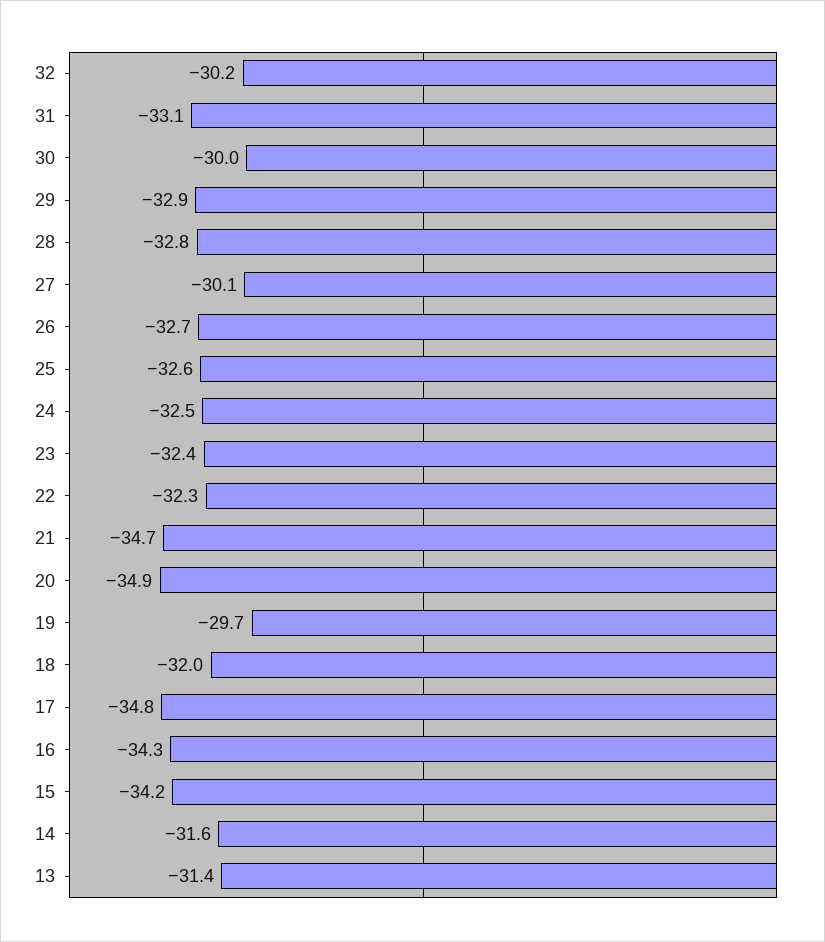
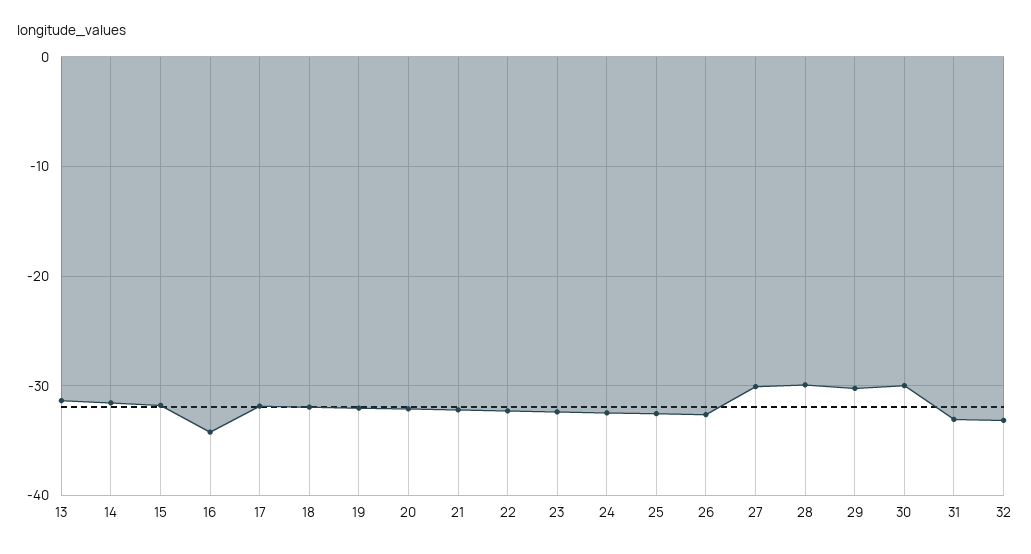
  {
-   "32": -30.2,
+   "32": -33,
    "31": -33.1,
    "30": -30,
-   "29": -32.9,
+   "29": -30,
-   "28": -32.8,
+   "28": -30,
    "27": -30.1,
    "26": -32.7,
    "25": -32.6,
    "24": -32.5,
    "23": -32.4,
    "22": -32.3,
-   "21": -34.7,
+   "21": -32,
-   "20": -34.9,
+   "20": -32,
-   "19": -29.7,
+   "19": -32,
    "18": -32,
-   "17": -34.8,
+   "17": -32,
    "16": -34.3,
-   "15": -34.2,
+   "15": -32,
    "14": -31.6,
    "13": -31.4
  }

